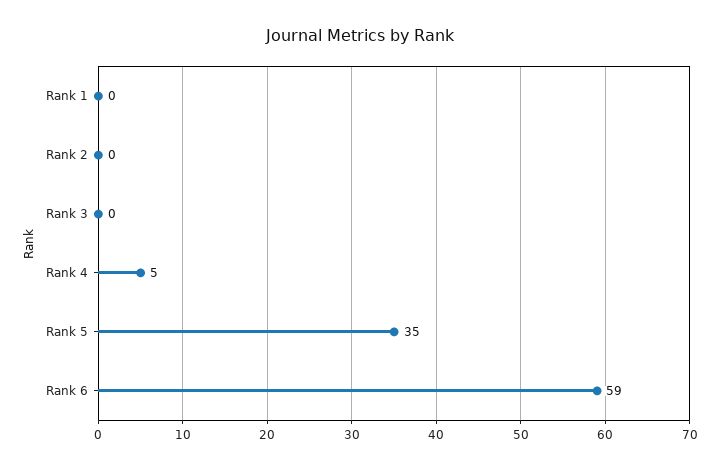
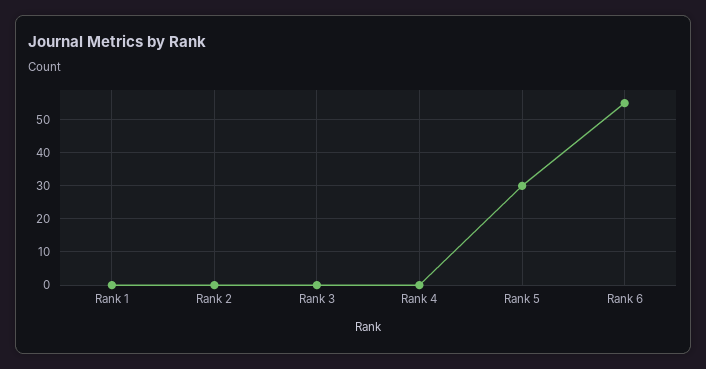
  {
    "Rank 1": 0,
    "Rank 2": 0,
    "Rank 3": 0,
-   "Rank 4": 5,
+   "Rank 4": 0,
-   "Rank 5": 35,
+   "Rank 5": 30,
-   "Rank 6": 59
+   "Rank 6": 55
  }

